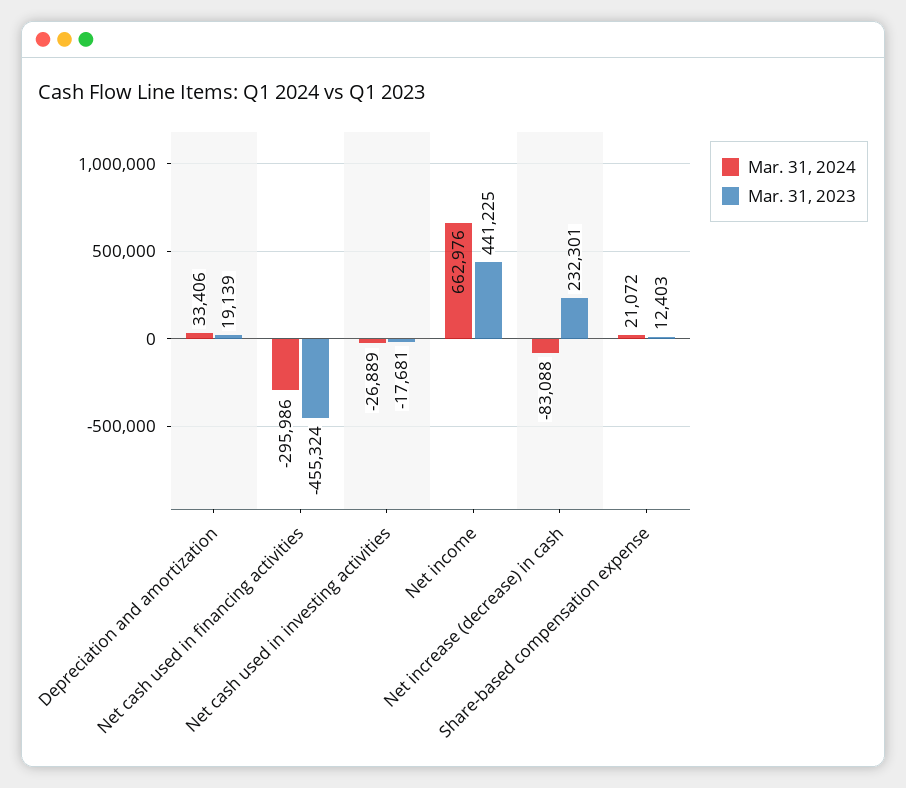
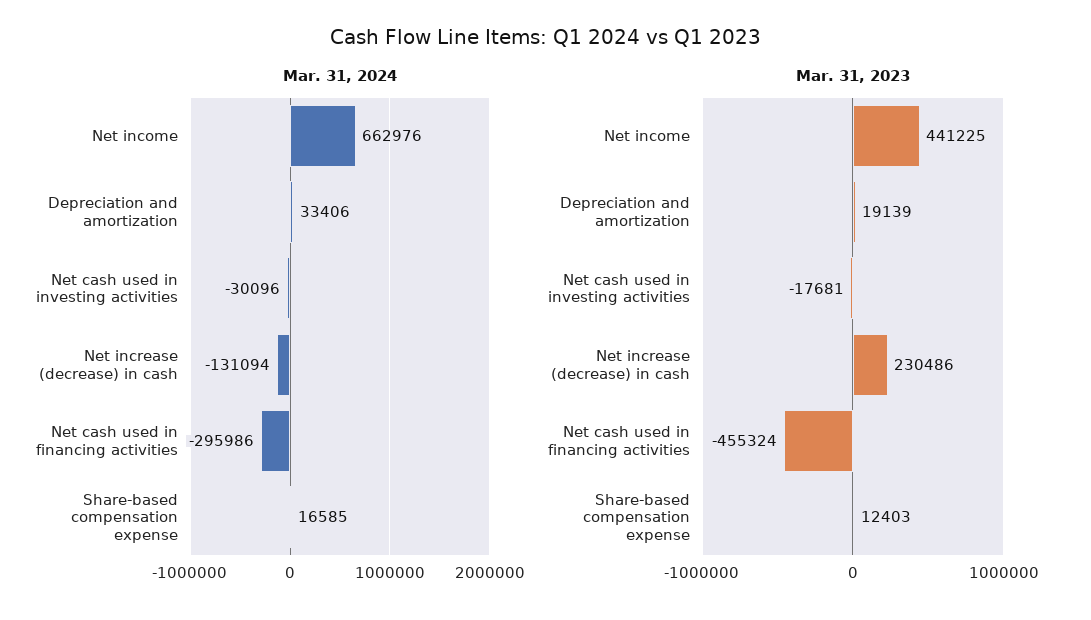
  {
    "Mar. 31, 2024": {
      "Depreciation and amortization": 33406,
      "Net cash used in financing activities": -295986,
-     "Net cash used in investing activities": -26889,
+     "Net cash used in investing activities": -30096,
      "Net income": 662976,
-     "Net increase (decrease) in cash": -83088,
+     "Net increase (decrease) in cash": -131094,
-     "Share-based compensation expense": 21072
+     "Share-based compensation expense": 16585
    },
    "Mar. 31, 2023": {
      "Depreciation and amortization": 19139,
      "Net cash used in financing activities": -455324,
      "Net cash used in investing activities": -17681,
      "Net income": 441225,
-     "Net increase (decrease) in cash": 232301,
+     "Net increase (decrease) in cash": 230486,
      "Share-based compensation expense": 12403
    }
  }

